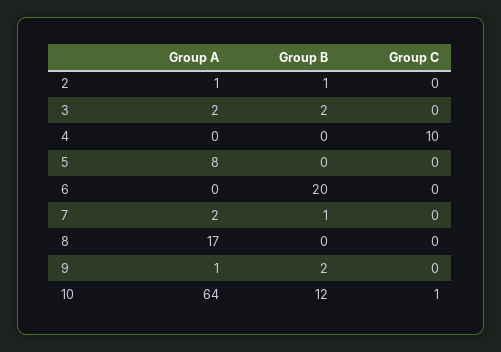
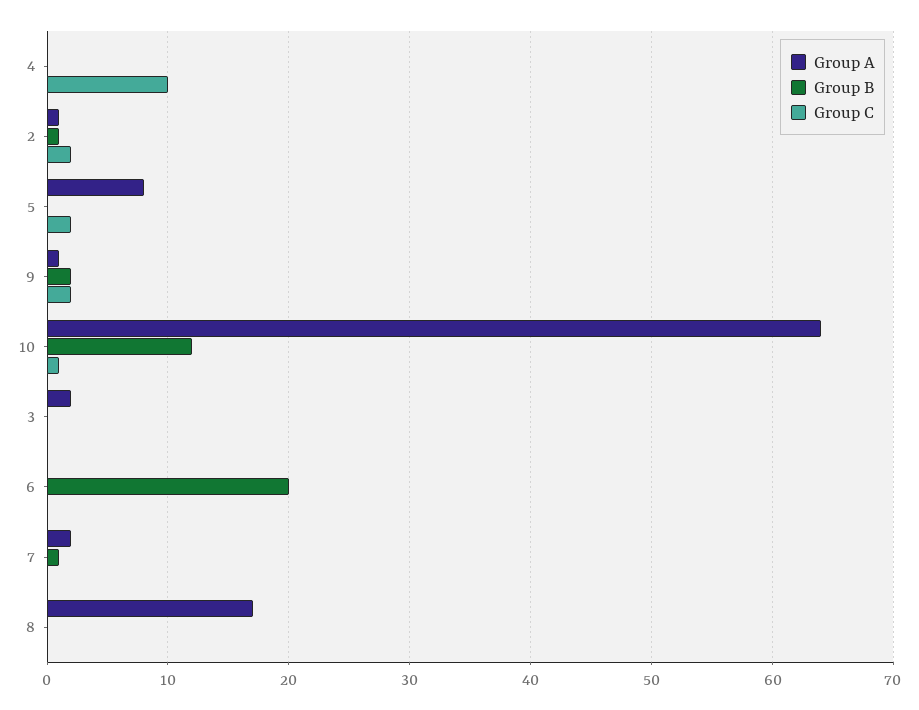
  {
    "Group A": {
      "2": 1,
      "3": 2,
      "4": 0,
      "5": 8,
      "6": 0,
      "7": 2,
      "8": 17,
      "9": 1,
      "10": 64
    },
    "Group B": {
      "2": 1,
-     "3": 2,
+     "3": 0,
      "4": 0,
      "5": 0,
      "6": 20,
      "7": 1,
      "8": 0,
      "9": 2,
      "10": 12
    },
    "Group C": {
-     "2": 0,
+     "2": 2,
      "3": 0,
      "4": 10,
-     "5": 0,
+     "5": 2,
      "6": 0,
      "7": 0,
      "8": 0,
-     "9": 0,
+     "9": 2,
      "10": 1
    }
  }

